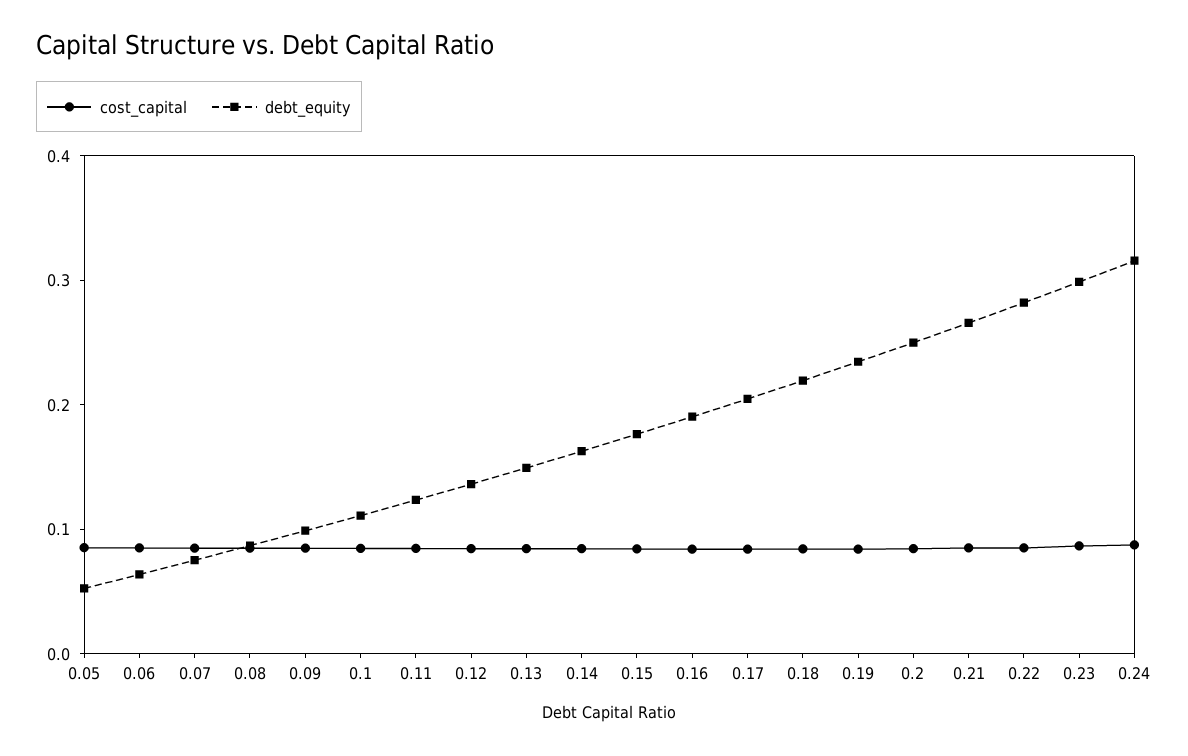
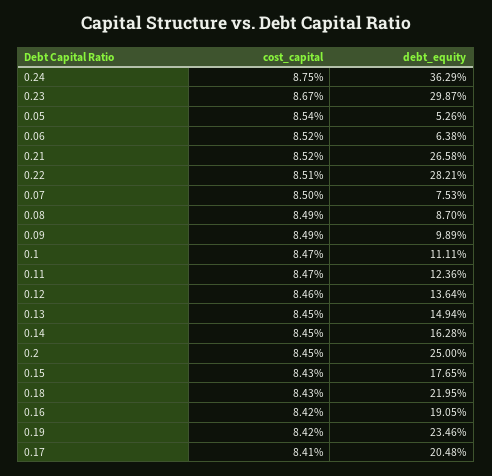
  {
    "cost_capital": {
      "0.05": 0.0854,
      "0.06": 0.0852,
      "0.07": 0.085,
      "0.08": 0.0849,
      "0.09": 0.0849,
      "0.1": 0.0847,
      "0.11": 0.0847,
      "0.12": 0.0846,
      "0.13": 0.0845,
      "0.14": 0.0845,
      "0.15": 0.0843,
      "0.16": 0.0842,
      "0.17": 0.0841,
      "0.18": 0.0843,
      "0.19": 0.0842,
      "0.2": 0.0845,
      "0.21": 0.0852,
      "0.22": 0.0851,
      "0.23": 0.0867,
      "0.24": 0.0875
    },
    "debt_equity": {
      "0.05": 0.0526,
      "0.06": 0.0638,
      "0.07": 0.0753,
      "0.08": 0.087,
      "0.09": 0.0989,
      "0.1": 0.1111,
      "0.11": 0.1236,
      "0.12": 0.1364,
      "0.13": 0.1494,
      "0.14": 0.1628,
      "0.15": 0.1765,
      "0.16": 0.1905,
      "0.17": 0.2048,
      "0.18": 0.2195,
      "0.19": 0.2346,
      "0.2": 0.25,
      "0.21": 0.2658,
      "0.22": 0.2821,
      "0.23": 0.2987,
-     "0.24": 0.32
+     "0.24": 0.3629
    }
  }

